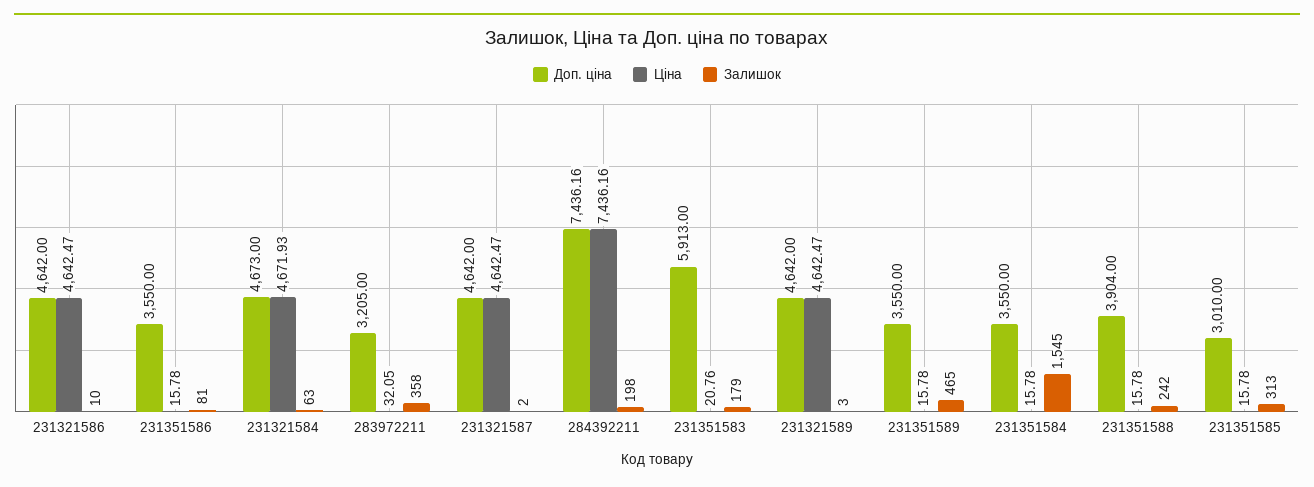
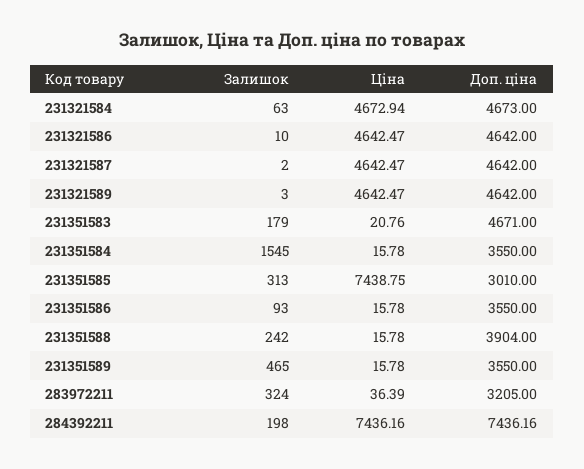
  {
    "Доп. ціна": {
      "231321586": 4642,
      "231351586": 3550,
      "231321584": 4673,
      "283972211": 3205,
      "231321587": 4642,
      "284392211": 7436.16,
-     "231351583": 5913,
+     "231351583": 4671,
      "231321589": 4642,
      "231351589": 3550,
      "231351584": 3550,
      "231351588": 3904,
      "231351585": 3010
    },
    "Ціна": {
      "231321586": 4642.47,
      "231351586": 15.78,
-     "231321584": 4671.93,
+     "231321584": 4672.94,
-     "283972211": 32.05,
+     "283972211": 36.39,
      "231321587": 4642.47,
      "284392211": 7436.16,
      "231351583": 20.76,
      "231321589": 4642.47,
      "231351589": 15.78,
      "231351584": 15.78,
      "231351588": 15.78,
-     "231351585": 15.78
+     "231351585": 7438.75
    },
    "Залишок": {
      "231321586": 10,
-     "231351586": 81,
+     "231351586": 93,
      "231321584": 63,
-     "283972211": 358,
+     "283972211": 324,
      "231321587": 2,
      "284392211": 198,
      "231351583": 179,
      "231321589": 3,
      "231351589": 465,
      "231351584": 1545,
      "231351588": 242,
      "231351585": 313
    }
  }

